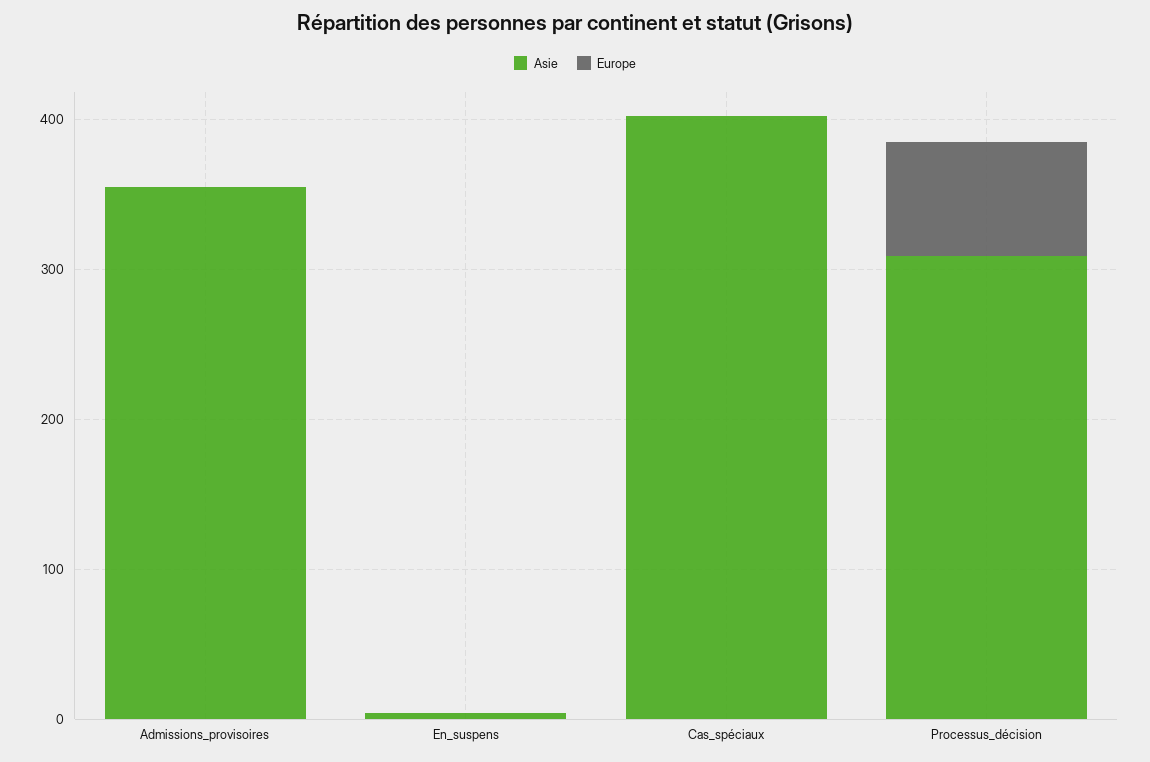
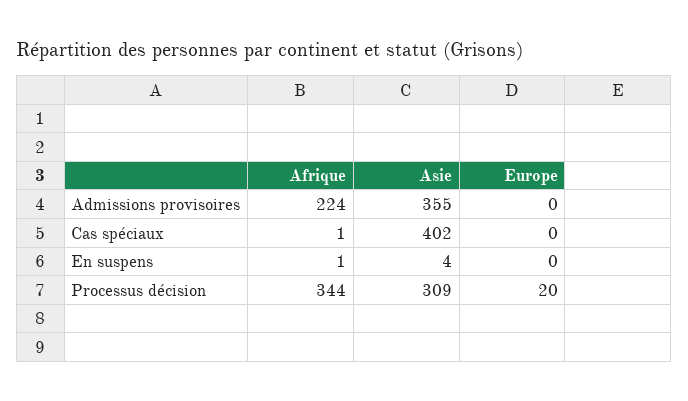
  {
    "Asie": {
      "Admissions_provisoires": 355,
      "En_suspens": 4,
      "Cas_spéciaux": 402,
      "Processus_décision": 309
    },
    "Europe": {
      "Admissions_provisoires": 0,
      "En_suspens": 0,
      "Cas_spéciaux": 0,
-     "Processus_décision": 80
+     "Processus_décision": 20
-   }
+   },
+   "Afrique": {
+     "Admissions_provisoires": 224,
+     "Cas_spéciaux": 1,
+     "En_suspens": 1,
+     "Processus_décision": 344
+   }
  }

